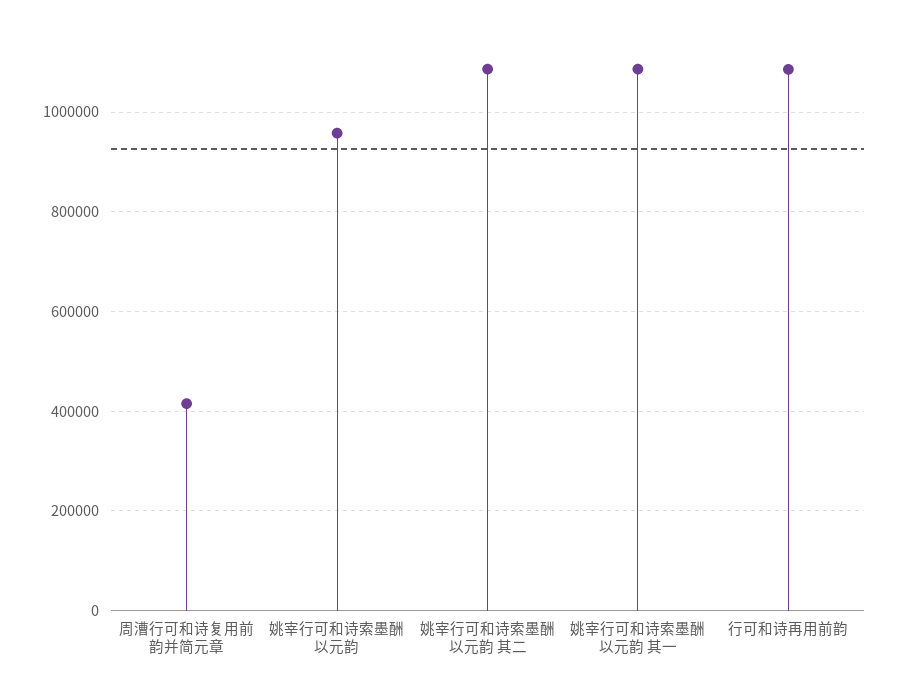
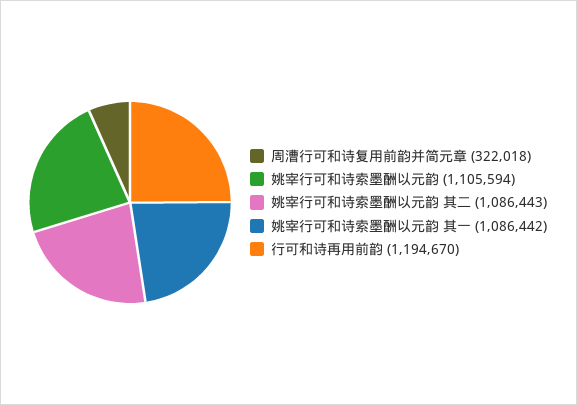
  {
-   "周漕行可和诗复用前韵并简元章": 420000,
+   "周漕行可和诗复用前韵并简元章": 322018,
-   "姚宰行可和诗索墨酬以元韵": 960000,
+   "姚宰行可和诗索墨酬以元韵": 1105594,
    "姚宰行可和诗索墨酬以元韵 其二": 1086443,
    "姚宰行可和诗索墨酬以元韵 其一": 1086442,
-   "行可和诗再用前韵": 1080000
+   "行可和诗再用前韵": 1194670
  }

